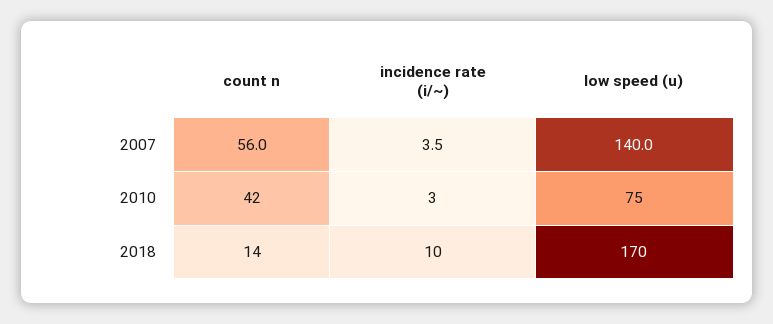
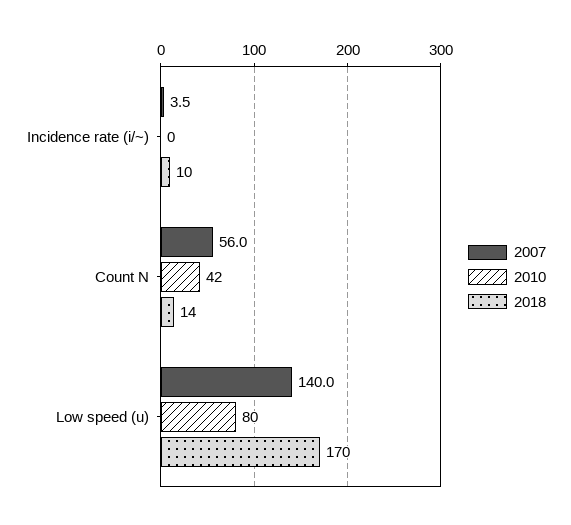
  {
    "2007": {
      "count n": 56,
      "incidence rate (i/~)": 3.5,
      "low speed (u)": 140
    },
    "2010": {
      "count n": 42,
-     "incidence rate (i/~)": 3,
+     "incidence rate (i/~)": 0,
-     "low speed (u)": 75
+     "low speed (u)": 80
    },
    "2018": {
      "count n": 14,
      "incidence rate (i/~)": 10,
      "low speed (u)": 170
    }
  }

